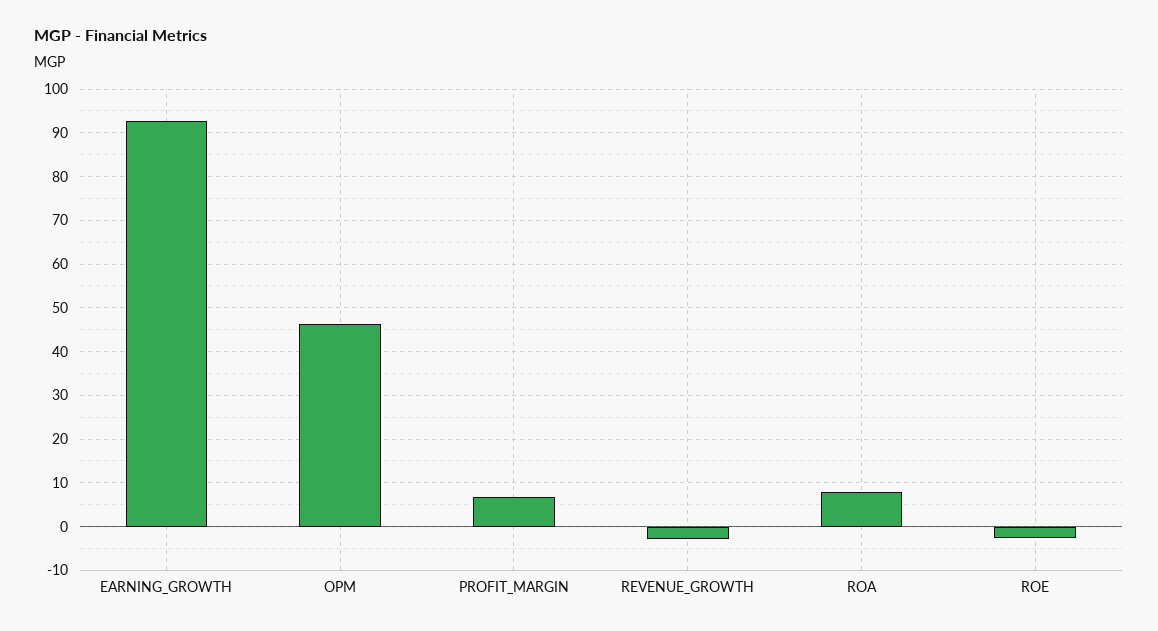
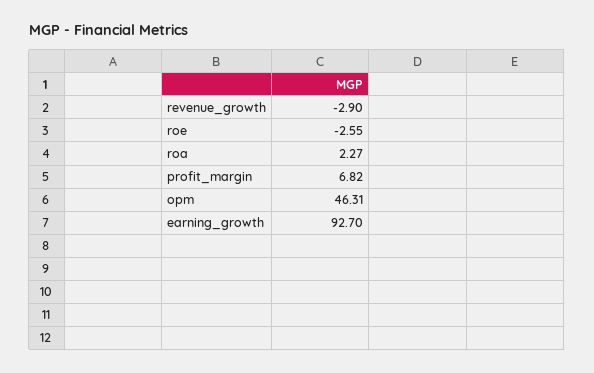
  {
    "EARNING_GROWTH": 92.7,
    "OPM": 46.31,
    "PROFIT_MARGIN": 6.82,
    "REVENUE_GROWTH": -2.9,
-   "ROA": 8,
+   "ROA": 2.27,
    "ROE": -2.55
  }

